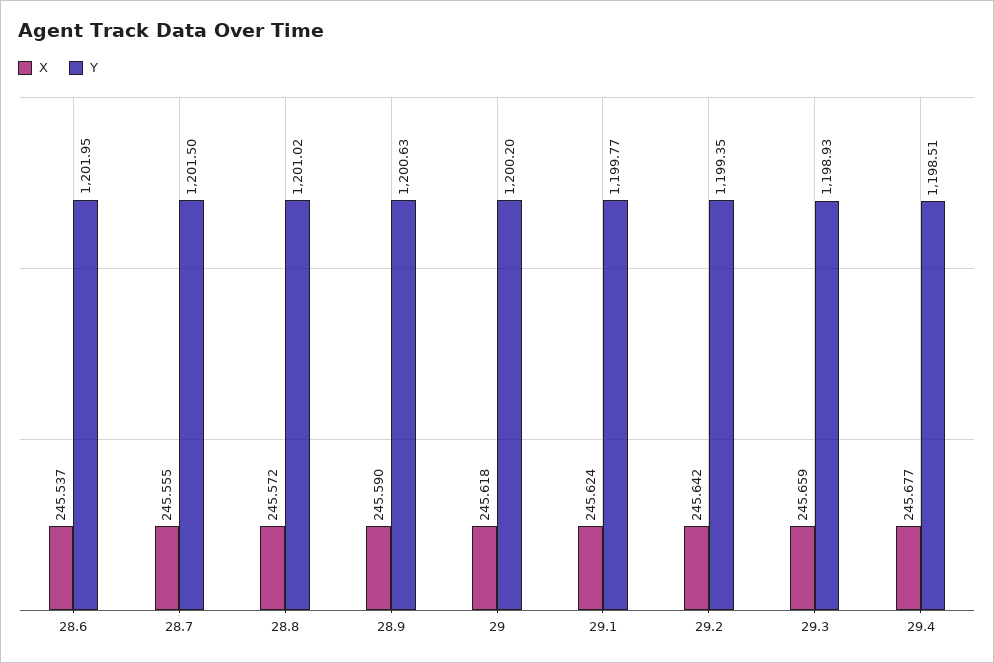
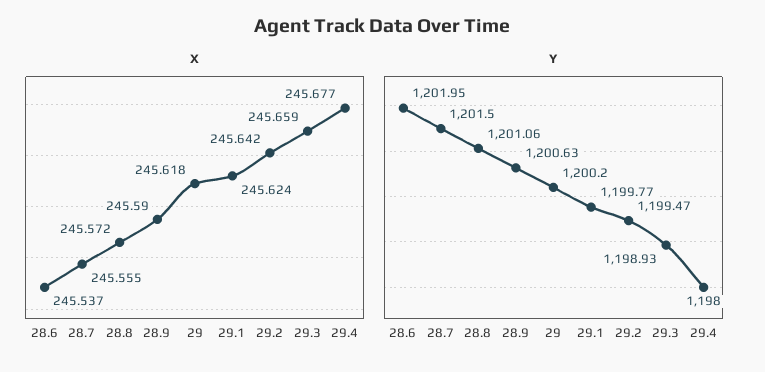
  {
    "X": {
      "28.6": 245.537,
      "28.7": 245.555,
      "28.8": 245.572,
      "28.9": 245.59,
      "29": 245.618,
      "29.1": 245.624,
      "29.2": 245.642,
      "29.3": 245.659,
      "29.4": 245.677
    },
    "Y": {
      "28.6": 1201.95,
      "28.7": 1201.5,
-     "28.8": 1201.02,
+     "28.8": 1201.06,
      "28.9": 1200.63,
      "29": 1200.2,
      "29.1": 1199.77,
-     "29.2": 1199.35,
+     "29.2": 1199.47,
      "29.3": 1198.93,
-     "29.4": 1198.51
+     "29.4": 1198
    }
  }

